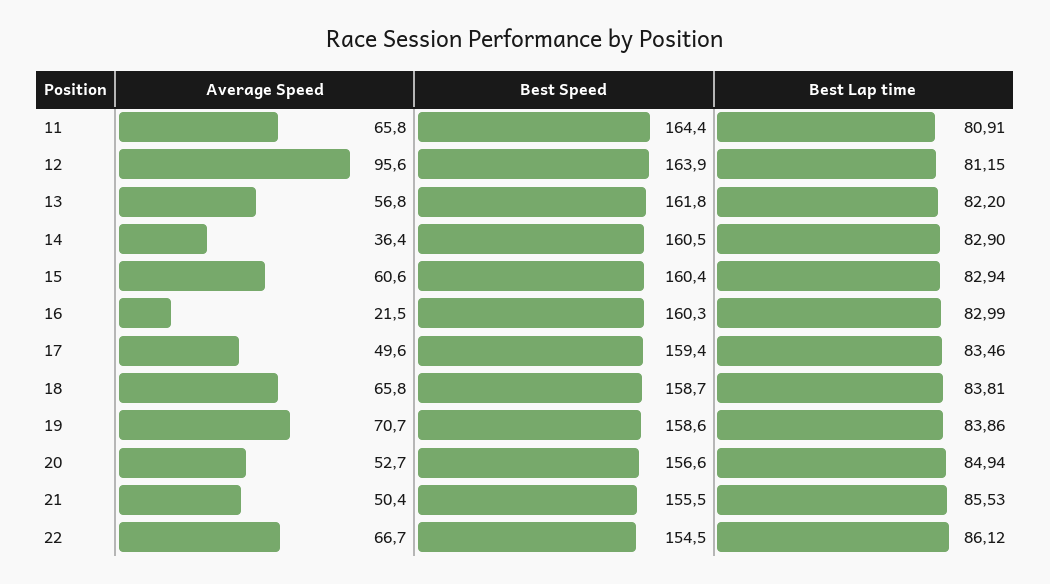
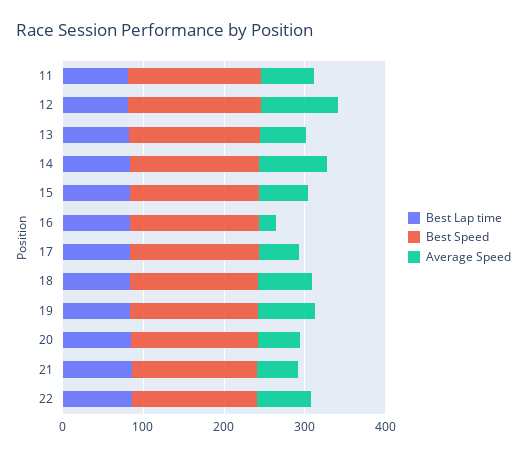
  {
    "Average Speed": {
      "11": 65.8,
      "12": 95.6,
      "13": 56.8,
-     "14": 36.4,
+     "14": 80,
      "15": 60.6,
      "16": 21.5,
      "17": 49.6,
      "18": 65.8,
      "19": 70.7,
      "20": 52.7,
      "21": 50.4,
      "22": 66.7
    },
    "Best Speed": {
      "11": 164.4,
      "12": 163.9,
      "13": 161.8,
      "14": 160.5,
      "15": 160.4,
      "16": 160.3,
      "17": 159.4,
      "18": 158.7,
      "19": 158.6,
      "20": 156.6,
      "21": 155.5,
      "22": 154.5
    },
    "Best Lap time": {
      "11": 80.91,
      "12": 81.15,
      "13": 82.2,
      "14": 82.9,
      "15": 82.94,
      "16": 82.99,
      "17": 83.46,
      "18": 83.81,
      "19": 83.86,
      "20": 84.94,
      "21": 85.53,
      "22": 86.12
    }
  }

